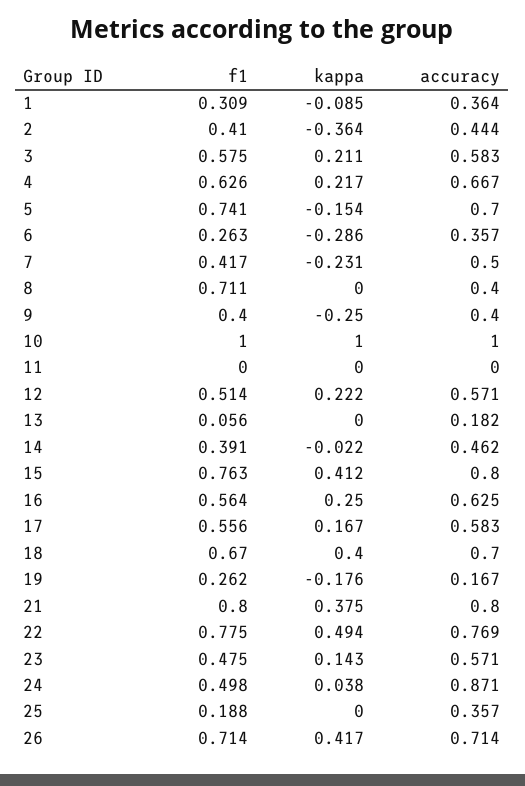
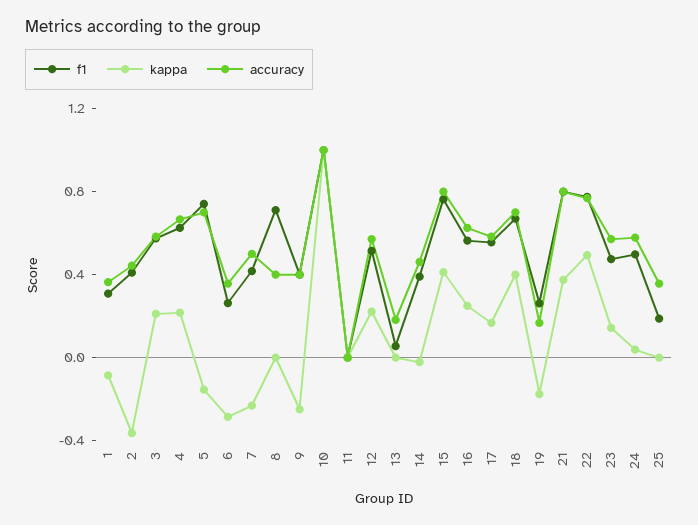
  {
    "f1": {
      "1": 0.309,
      "2": 0.41,
      "3": 0.575,
      "4": 0.626,
      "5": 0.741,
      "6": 0.263,
      "7": 0.417,
      "8": 0.711,
      "9": 0.4,
      "10": 1,
      "11": 0,
      "12": 0.514,
      "13": 0.056,
      "14": 0.391,
      "15": 0.763,
      "16": 0.564,
      "17": 0.556,
      "18": 0.67,
      "19": 0.262,
      "21": 0.8,
      "22": 0.775,
      "23": 0.475,
      "24": 0.498,
-     "25": 0.188,
+     "25": 0.188
-     "26": 0.714
    },
    "kappa": {
      "1": -0.085,
      "2": -0.364,
      "3": 0.211,
      "4": 0.217,
      "5": -0.154,
      "6": -0.286,
      "7": -0.231,
      "8": 0,
      "9": -0.25,
      "10": 1,
      "11": 0,
      "12": 0.222,
      "13": 0,
      "14": -0.022,
      "15": 0.412,
      "16": 0.25,
      "17": 0.167,
      "18": 0.4,
      "19": -0.176,
      "21": 0.375,
      "22": 0.494,
      "23": 0.143,
      "24": 0.038,
-     "25": 0,
+     "25": 0
-     "26": 0.417
    },
    "accuracy": {
      "1": 0.364,
      "2": 0.444,
      "3": 0.583,
      "4": 0.667,
      "5": 0.7,
      "6": 0.357,
      "7": 0.5,
      "8": 0.4,
      "9": 0.4,
      "10": 1,
      "11": 0,
      "12": 0.571,
      "13": 0.182,
      "14": 0.462,
      "15": 0.8,
      "16": 0.625,
      "17": 0.583,
      "18": 0.7,
      "19": 0.167,
      "21": 0.8,
      "22": 0.769,
      "23": 0.571,
-     "24": 0.871,
+     "24": 0.6,
-     "25": 0.357,
+     "25": 0.357
-     "26": 0.714
    }
  }

